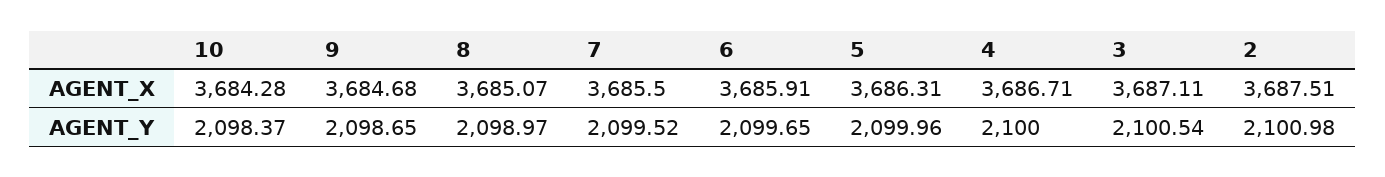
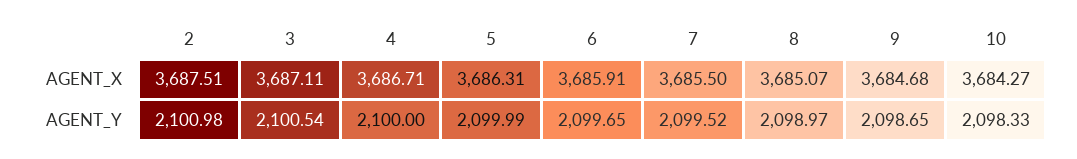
  {
    "10": {
-     "AGENT_X": 3684.28,
+     "AGENT_X": 3684.27,
-     "AGENT_Y": 2098.37
+     "AGENT_Y": 2098.33
    },
    "9": {
      "AGENT_X": 3684.68,
      "AGENT_Y": 2098.65
    },
    "8": {
      "AGENT_X": 3685.07,
      "AGENT_Y": 2098.97
    },
    "7": {
      "AGENT_X": 3685.5,
      "AGENT_Y": 2099.52
    },
    "6": {
      "AGENT_X": 3685.91,
      "AGENT_Y": 2099.65
    },
    "5": {
      "AGENT_X": 3686.31,
-     "AGENT_Y": 2099.96
+     "AGENT_Y": 2099.99
    },
    "4": {
      "AGENT_X": 3686.71,
      "AGENT_Y": 2100
    },
    "3": {
      "AGENT_X": 3687.11,
      "AGENT_Y": 2100.54
    },
    "2": {
      "AGENT_X": 3687.51,
      "AGENT_Y": 2100.98
    }
  }

